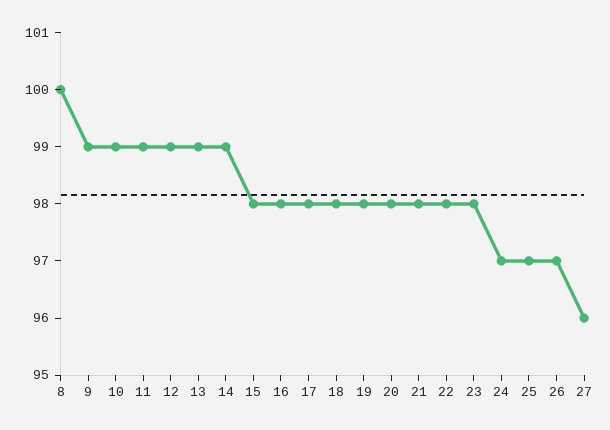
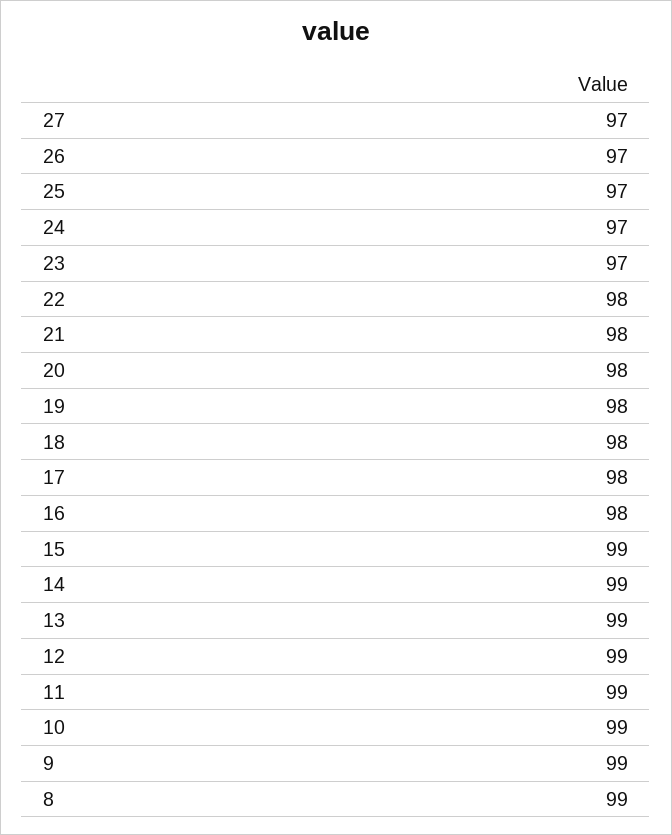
  {
-   "8": 100,
+   "8": 99,
    "9": 99,
    "10": 99,
    "11": 99,
    "12": 99,
    "13": 99,
    "14": 99,
-   "15": 98,
+   "15": 99,
    "16": 98,
    "17": 98,
    "18": 98,
    "19": 98,
    "20": 98,
    "21": 98,
    "22": 98,
-   "23": 98,
+   "23": 97,
    "24": 97,
    "25": 97,
    "26": 97,
-   "27": 96
+   "27": 97
  }

